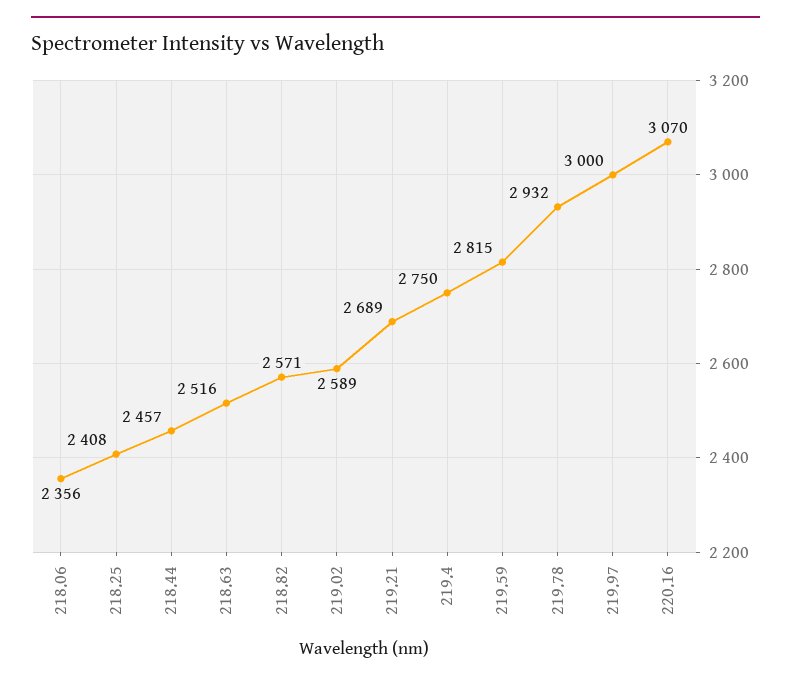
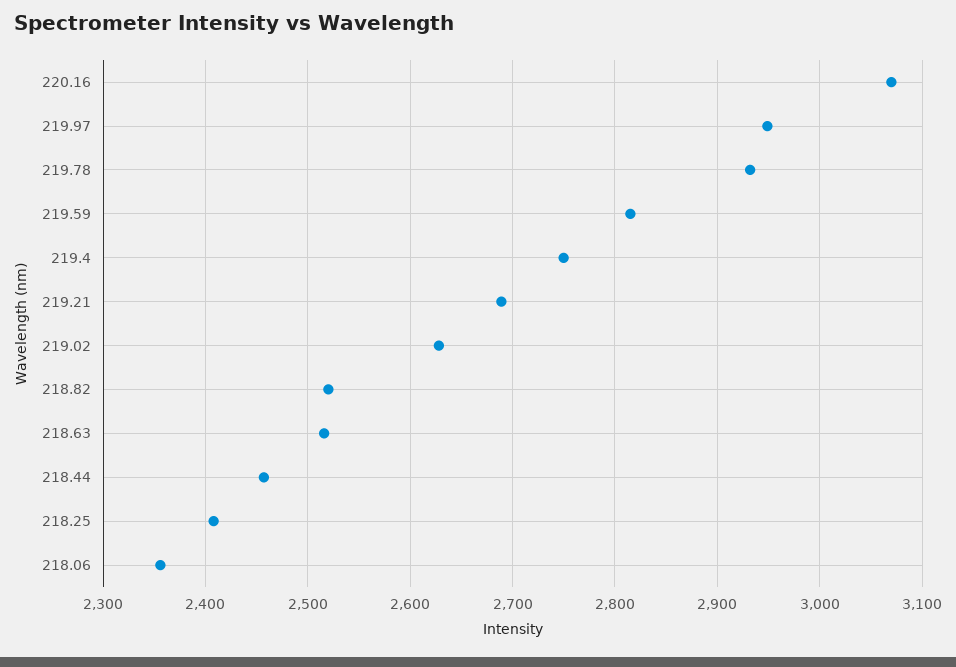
  {
    "218.06": 2356,
    "218.25": 2408,
    "218.44": 2457,
    "218.63": 2516,
-   "218.82": 2571,
+   "218.82": 2520,
-   "219.02": 2589,
+   "219.02": 2630,
    "219.21": 2689,
    "219.4": 2750,
    "219.59": 2815,
    "219.78": 2932,
-   "219.97": 3000,
+   "219.97": 2950,
    "220.16": 3070
  }

